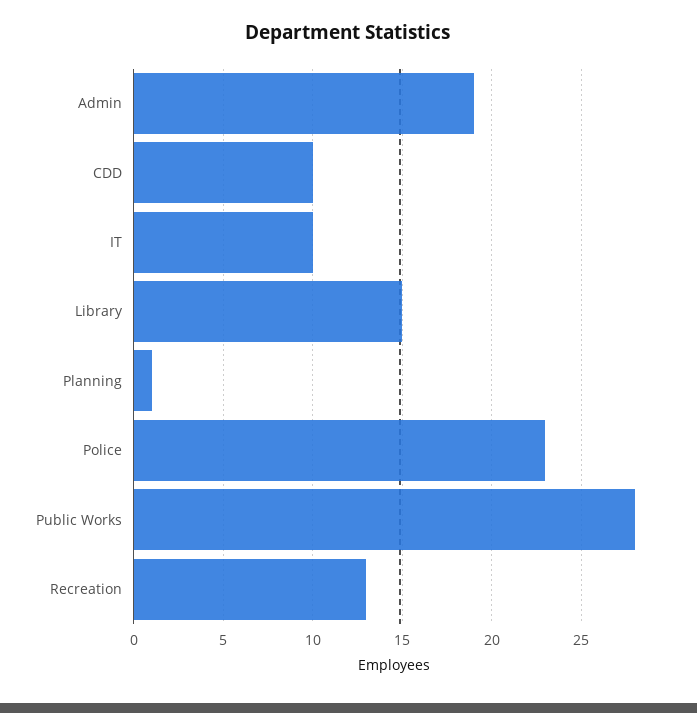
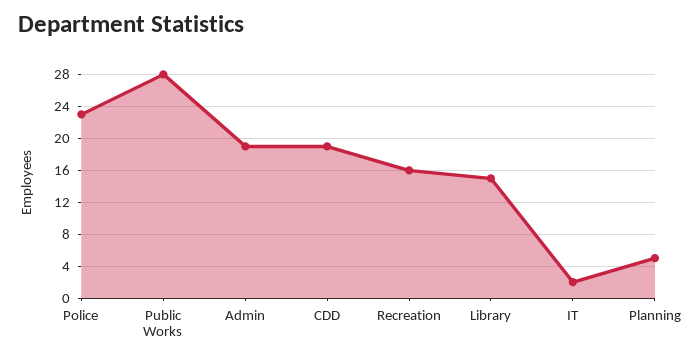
  {
    "Admin": 19,
-   "CDD": 10,
+   "CDD": 19,
-   "IT": 10,
+   "IT": 2,
    "Library": 15,
-   "Planning": 1,
+   "Planning": 5,
    "Police": 23,
    "Public Works": 28,
-   "Recreation": 13
+   "Recreation": 16
  }

